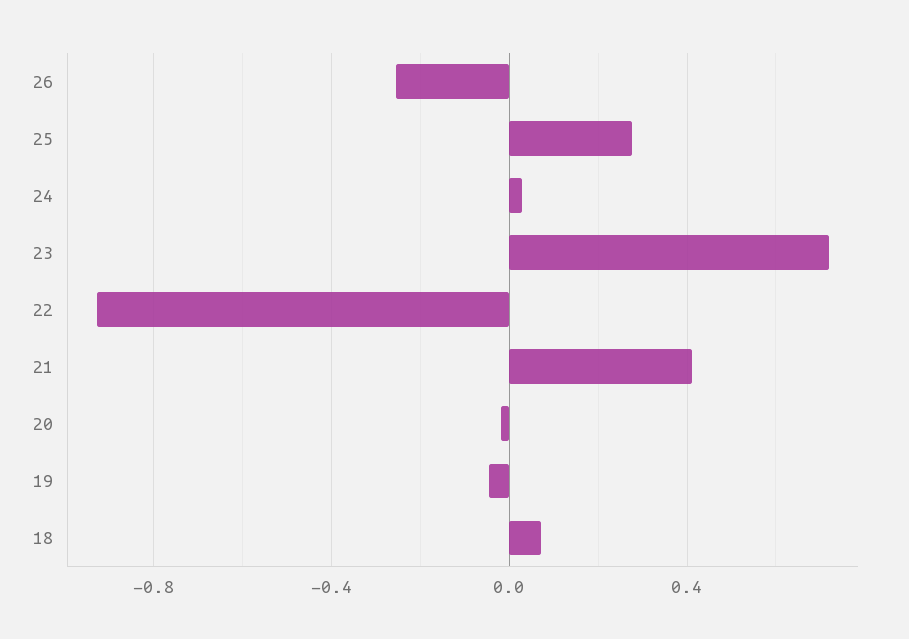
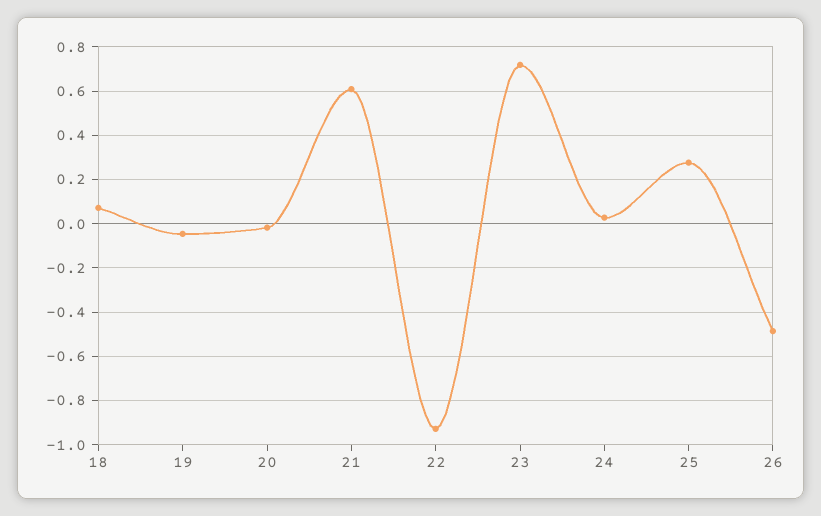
  {
-   "26": -0.25,
+   "26": -0.5,
    "25": 0.3,
    "24": 0.05,
    "23": 0.7,
    "22": -0.95,
-   "21": 0.4,
+   "21": 0.6,
    "20": 0,
    "19": -0.05,
    "18": 0.05
  }

